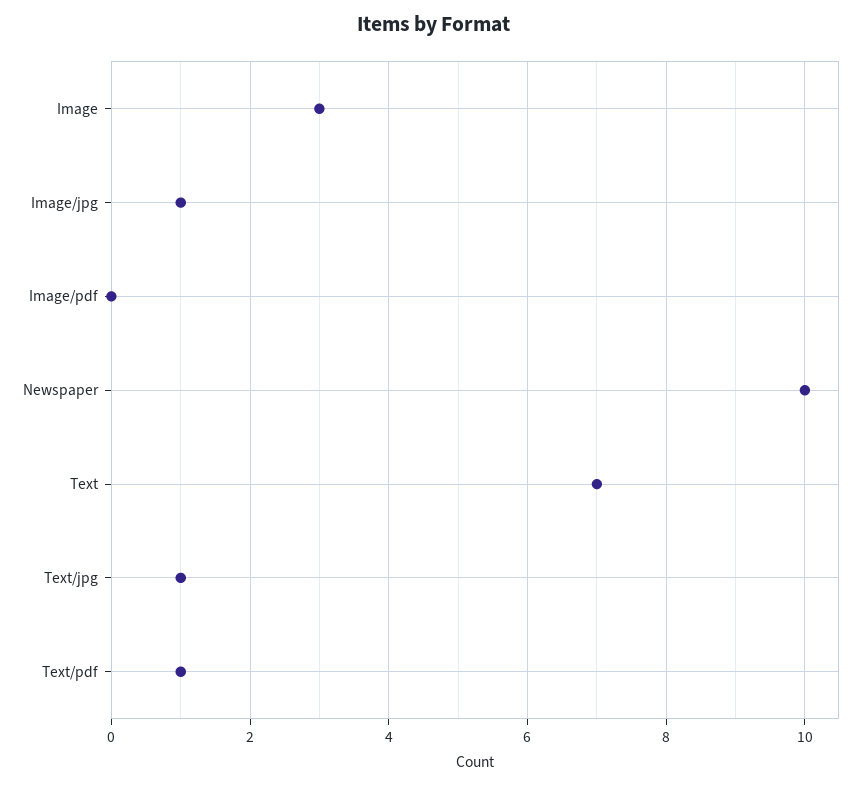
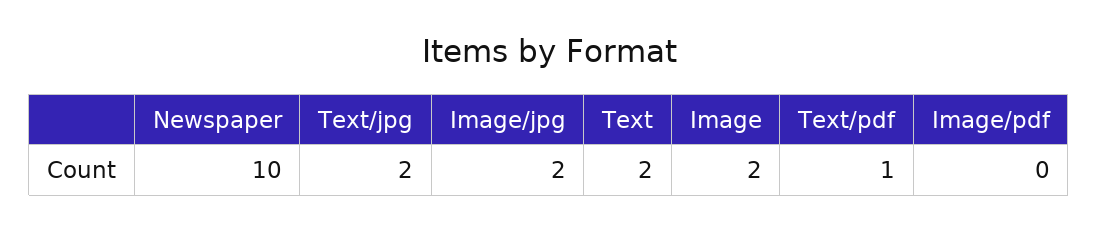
  {
-   "Image": 3,
+   "Image": 2,
-   "Image/jpg": 1,
+   "Image/jpg": 2,
    "Image/pdf": 0,
    "Newspaper": 10,
-   "Text": 7,
+   "Text": 2,
-   "Text/jpg": 1,
+   "Text/jpg": 2,
    "Text/pdf": 1
  }

